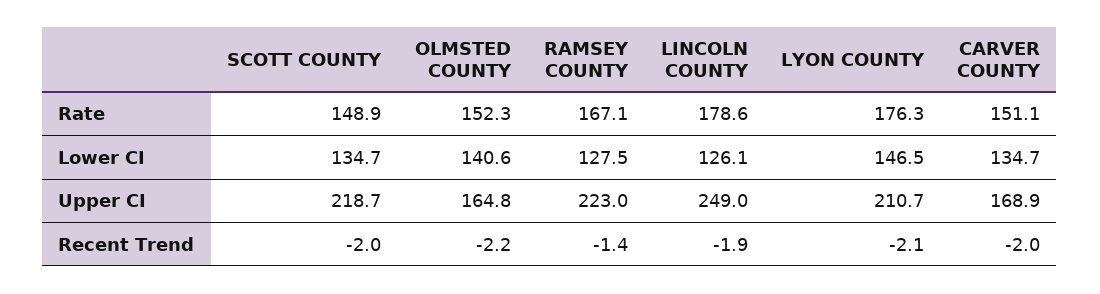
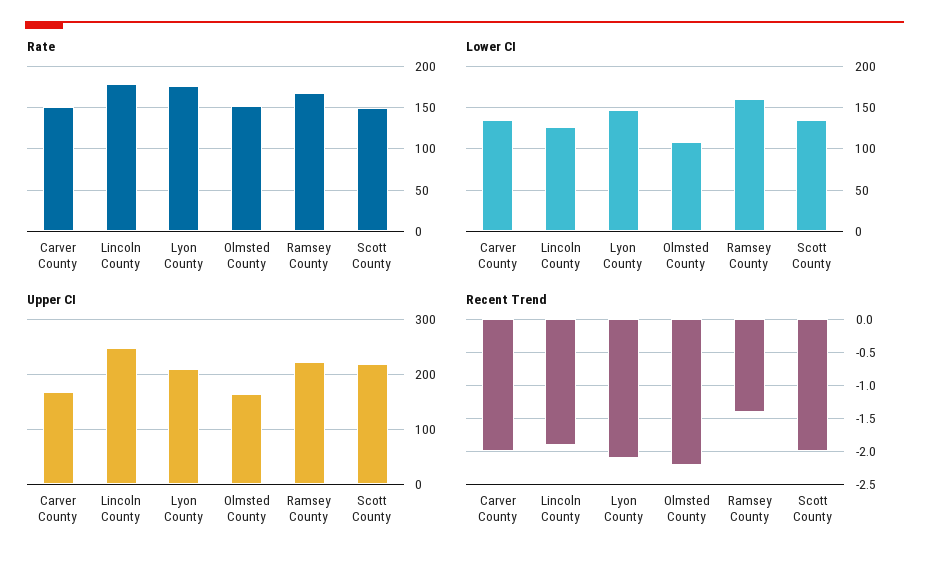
  {
    "Rate": {
      "SCOTT COUNTY": 148.9,
      "OLMSTED COUNTY": 152.3,
      "RAMSEY COUNTY": 167.1,
      "LINCOLN COUNTY": 178.6,
      "LYON COUNTY": 176.3,
      "CARVER COUNTY": 151.1
    },
    "Lower CI": {
      "SCOTT COUNTY": 134.7,
-     "OLMSTED COUNTY": 140.6,
+     "OLMSTED COUNTY": 110,
-     "RAMSEY COUNTY": 127.5,
+     "RAMSEY COUNTY": 160,
      "LINCOLN COUNTY": 126.1,
      "LYON COUNTY": 146.5,
      "CARVER COUNTY": 134.7
    },
    "Upper CI": {
      "SCOTT COUNTY": 218.7,
      "OLMSTED COUNTY": 164.8,
      "RAMSEY COUNTY": 223,
      "LINCOLN COUNTY": 249,
      "LYON COUNTY": 210.7,
      "CARVER COUNTY": 168.9
    },
    "Recent Trend": {
      "SCOTT COUNTY": -2,
      "OLMSTED COUNTY": -2.2,
      "RAMSEY COUNTY": -1.4,
      "LINCOLN COUNTY": -1.9,
      "LYON COUNTY": -2.1,
      "CARVER COUNTY": -2
    }
  }

